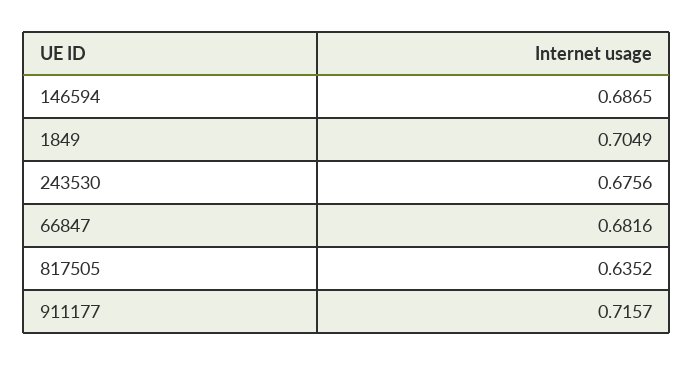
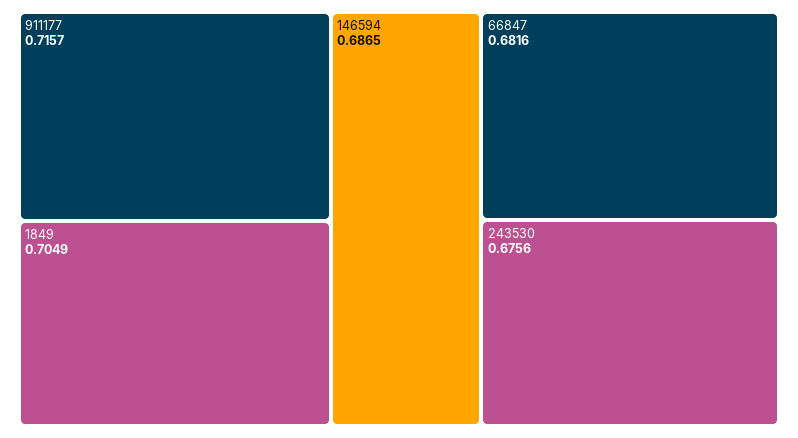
  {
    "146594": 0.6865,
    "1849": 0.7049,
    "243530": 0.6756,
    "66847": 0.6816,
-   "817505": 0.6352,
    "911177": 0.7157
  }

